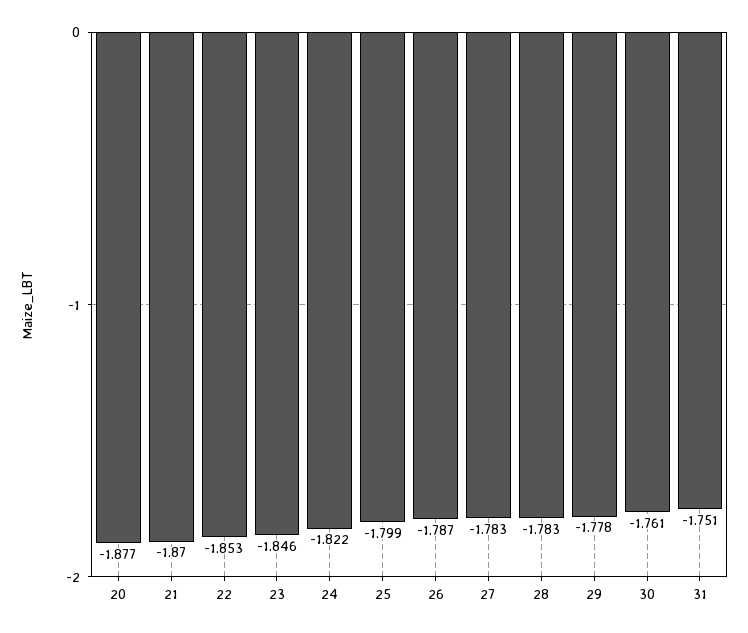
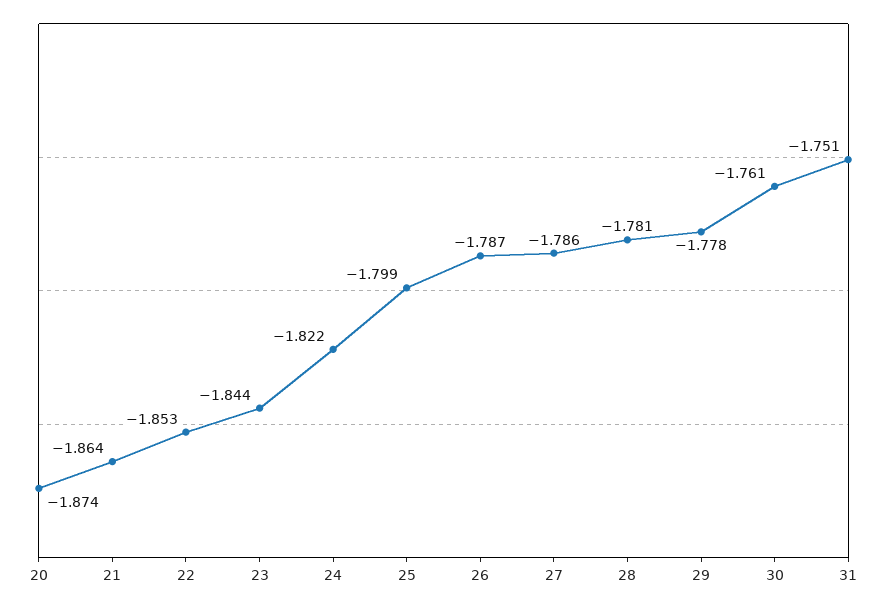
  {
-   "20": -1.877,
+   "20": -1.874,
-   "21": -1.87,
+   "21": -1.864,
    "22": -1.853,
-   "23": -1.846,
+   "23": -1.844,
    "24": -1.822,
    "25": -1.799,
    "26": -1.787,
-   "27": -1.783,
+   "27": -1.786,
-   "28": -1.783,
+   "28": -1.781,
    "29": -1.778,
    "30": -1.761,
    "31": -1.751
  }

